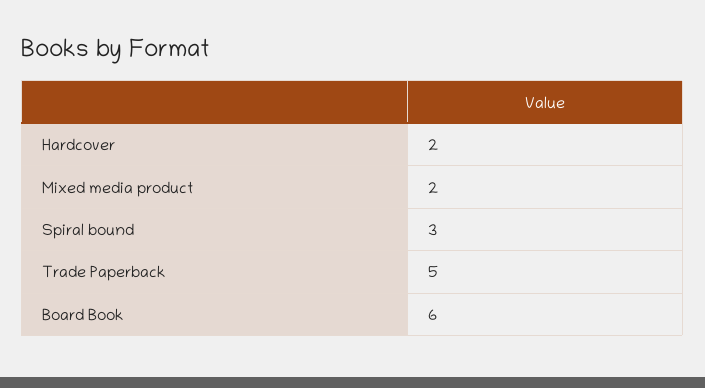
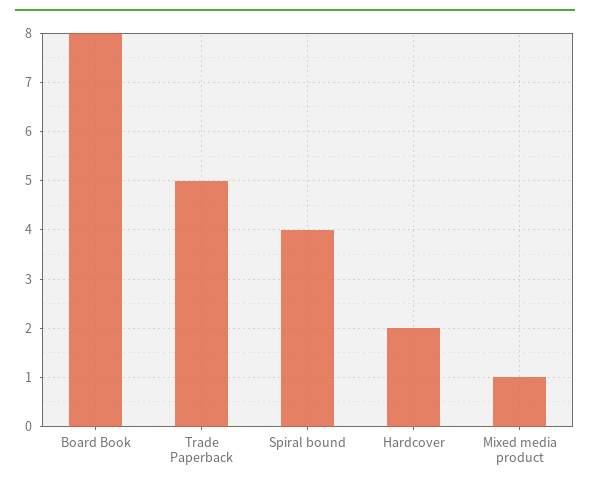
  {
    "Hardcover": 2,
-   "Mixed media product": 2,
+   "Mixed media product": 1,
-   "Spiral bound": 3,
+   "Spiral bound": 4,
    "Trade Paperback": 5,
-   "Board Book": 6
+   "Board Book": 8
  }

